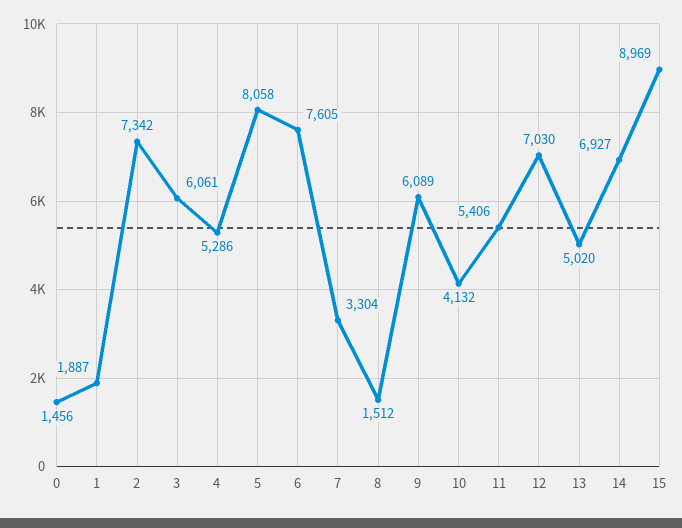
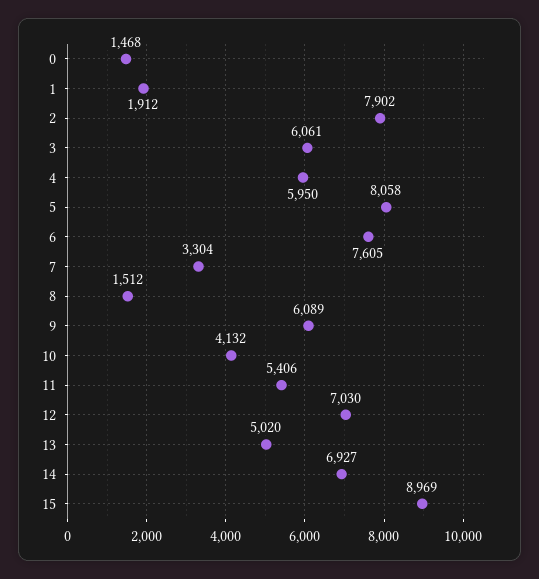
  {
-   "0": 1456,
+   "0": 1468,
-   "1": 1887,
+   "1": 1912,
-   "2": 7342,
+   "2": 7902,
    "3": 6061,
-   "4": 5286,
+   "4": 5950,
    "5": 8058,
    "6": 7605,
    "7": 3304,
    "8": 1512,
    "9": 6089,
    "10": 4132,
    "11": 5406,
    "12": 7030,
    "13": 5020,
    "14": 6927,
    "15": 8969
  }

